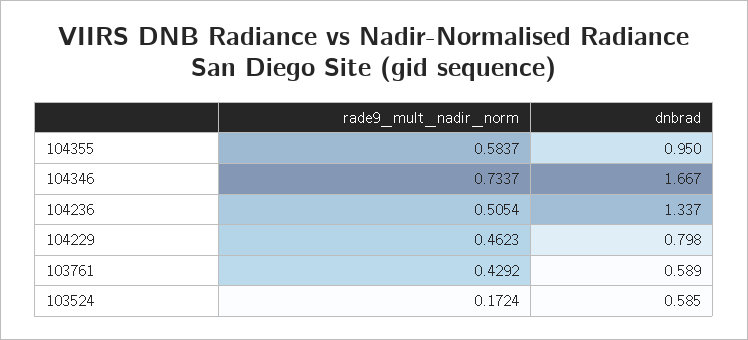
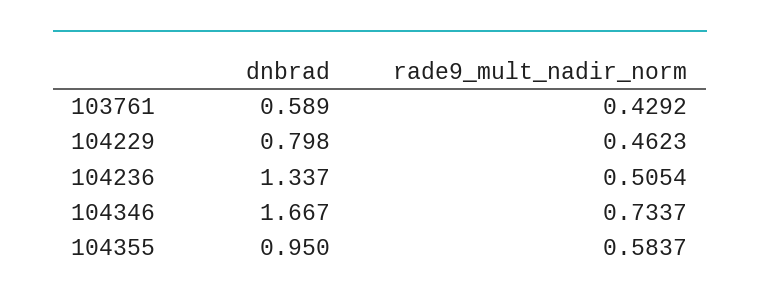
  {
    "rade9_mult_nadir_norm": {
      "104355": 0.5837,
      "104346": 0.7337,
      "104236": 0.5054,
      "104229": 0.4623,
-     "103761": 0.4292,
+     "103761": 0.4292
-     "103524": 0.1724
    },
    "dnbrad": {
      "104355": 0.95,
      "104346": 1.667,
      "104236": 1.337,
      "104229": 0.798,
-     "103761": 0.589,
+     "103761": 0.589
-     "103524": 0.585
    }
  }

